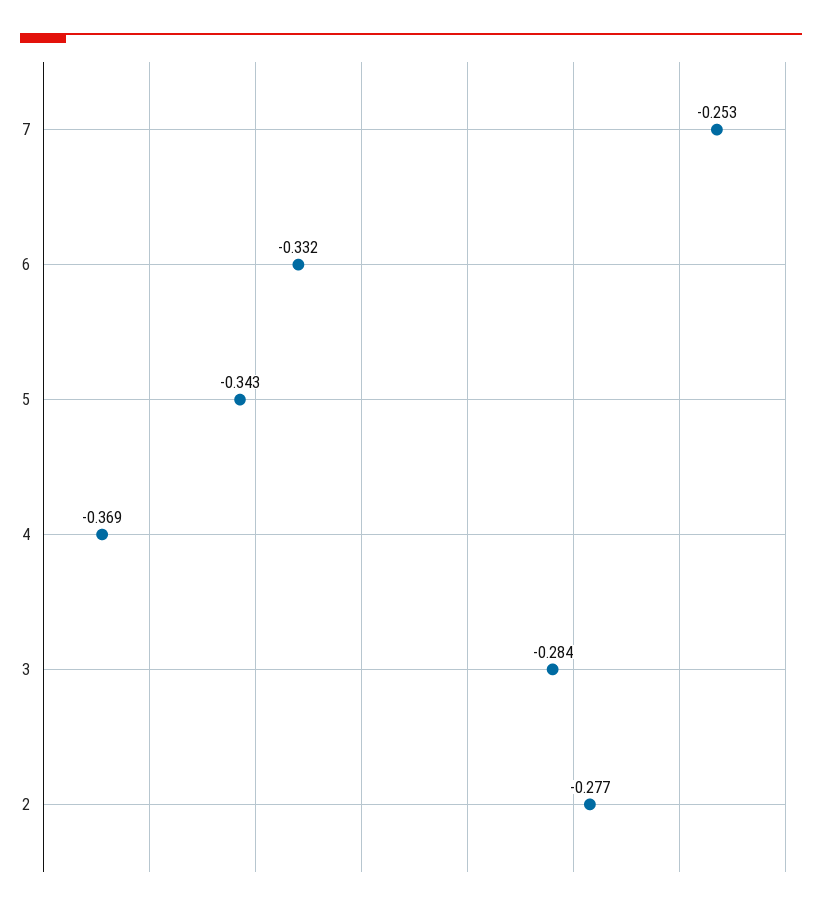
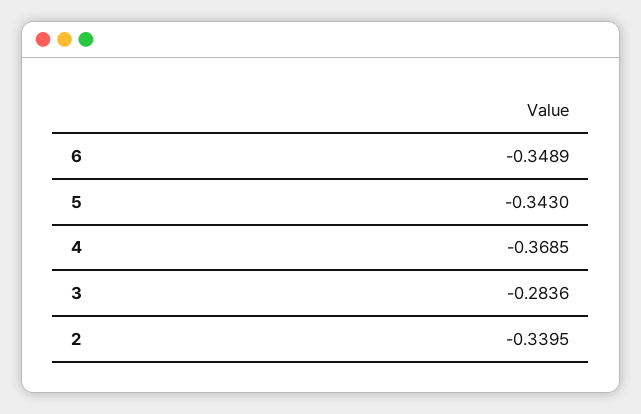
  {
-   "7": -0.253,
-   "6": -0.332,
+   "6": -0.3489,
    "5": -0.343,
    "4": -0.3685,
    "3": -0.2836,
-   "2": -0.277
+   "2": -0.3395
  }

